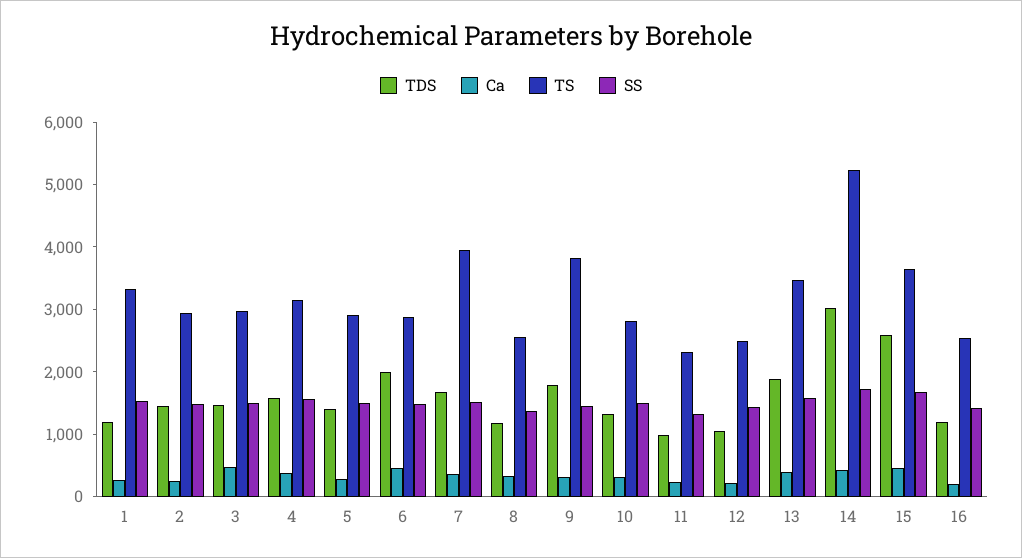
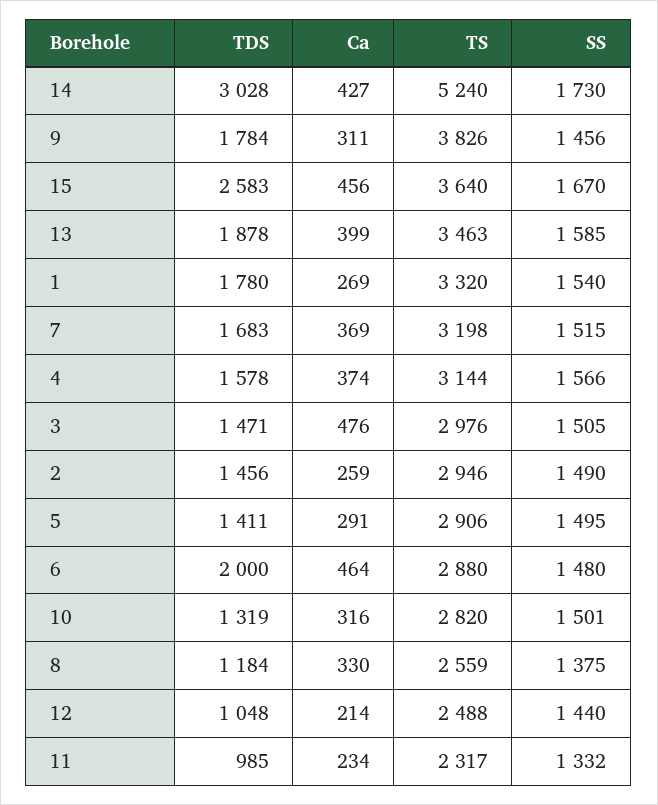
  {
    "TDS": {
-     "1": 1200,
+     "1": 1780,
      "2": 1456,
      "3": 1471,
      "4": 1578,
      "5": 1411,
      "6": 2000,
      "7": 1683,
      "8": 1184,
      "9": 1784,
      "10": 1319,
      "11": 985,
      "12": 1048,
      "13": 1878,
      "14": 3028,
-     "15": 2583,
+     "15": 2583
-     "16": 1200
    },
    "Ca": {
      "1": 269,
      "2": 259,
      "3": 476,
      "4": 374,
      "5": 291,
      "6": 464,
      "7": 369,
      "8": 330,
      "9": 311,
      "10": 316,
      "11": 234,
      "12": 214,
      "13": 399,
      "14": 427,
-     "15": 456,
+     "15": 456
-     "16": 200
    },
    "TS": {
      "1": 3320,
      "2": 2946,
      "3": 2976,
      "4": 3144,
      "5": 2906,
      "6": 2880,
-     "7": 4000,
+     "7": 3198,
      "8": 2559,
      "9": 3826,
      "10": 2820,
      "11": 2317,
      "12": 2488,
      "13": 3463,
      "14": 5240,
-     "15": 3640,
+     "15": 3640
-     "16": 2600
    },
    "SS": {
      "1": 1540,
      "2": 1490,
      "3": 1505,
      "4": 1566,
      "5": 1495,
      "6": 1480,
      "7": 1515,
      "8": 1375,
      "9": 1456,
      "10": 1501,
      "11": 1332,
      "12": 1440,
      "13": 1585,
      "14": 1730,
-     "15": 1670,
+     "15": 1670
-     "16": 1400
    }
  }

